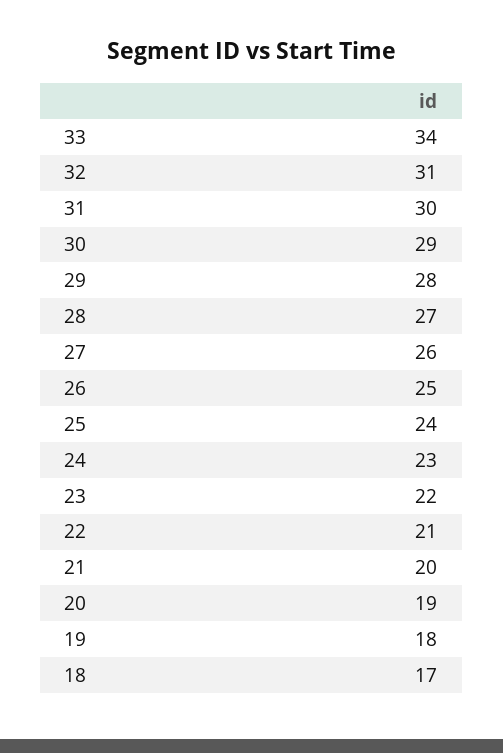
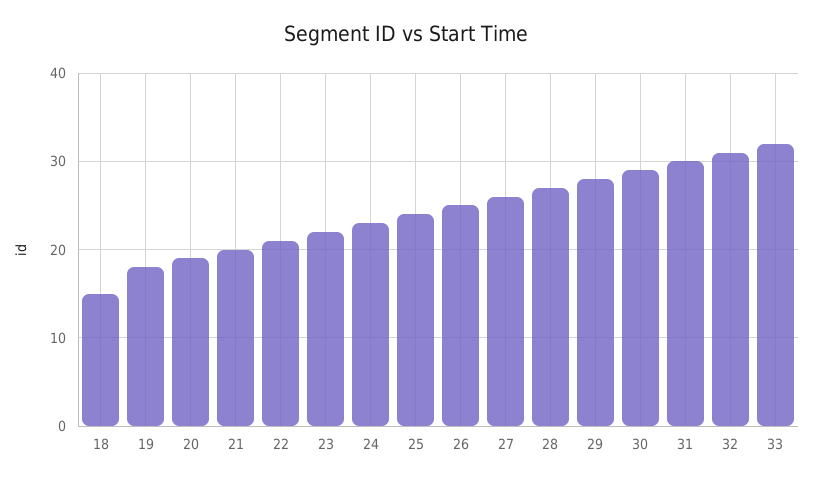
  {
-   "33": 34,
+   "33": 32,
    "32": 31,
    "31": 30,
    "30": 29,
    "29": 28,
    "28": 27,
    "27": 26,
    "26": 25,
    "25": 24,
    "24": 23,
    "23": 22,
    "22": 21,
    "21": 20,
    "20": 19,
    "19": 18,
-   "18": 17
+   "18": 15
  }

